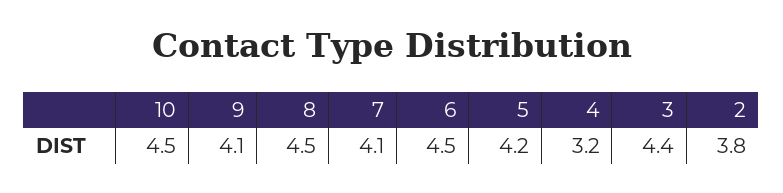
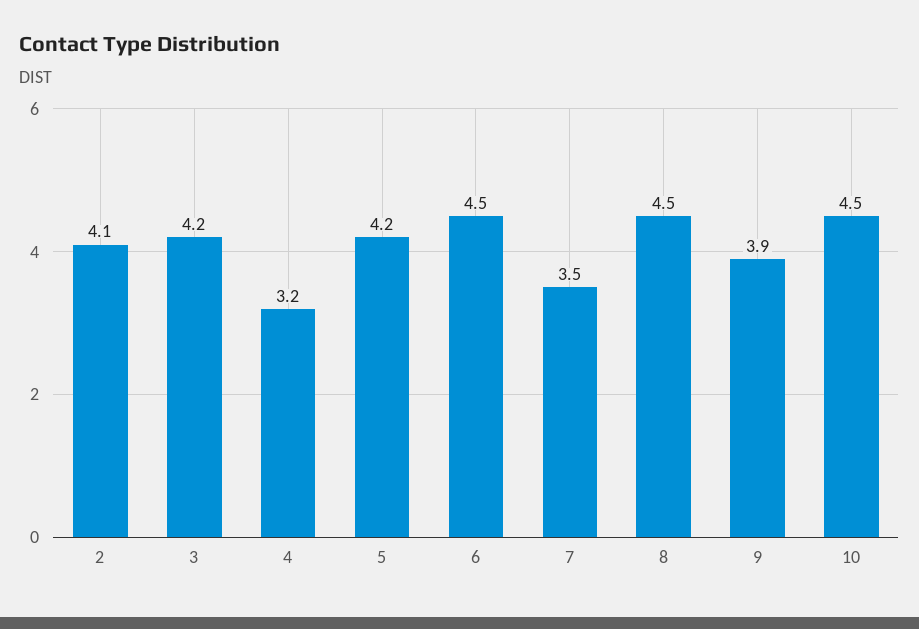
  {
    "10": 4.5,
-   "9": 4.1,
+   "9": 3.9,
    "8": 4.5,
-   "7": 4.1,
+   "7": 3.5,
    "6": 4.5,
    "5": 4.2,
    "4": 3.2,
-   "3": 4.4,
+   "3": 4.2,
-   "2": 3.8
+   "2": 4.1
  }

